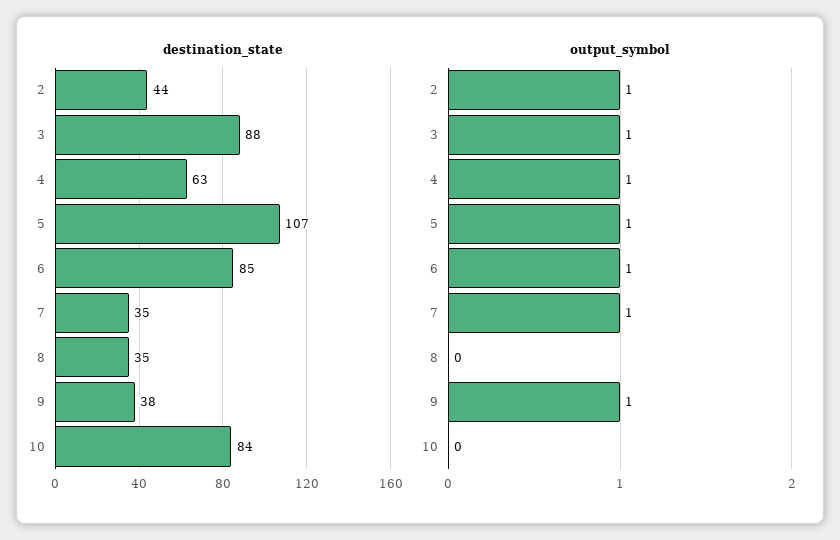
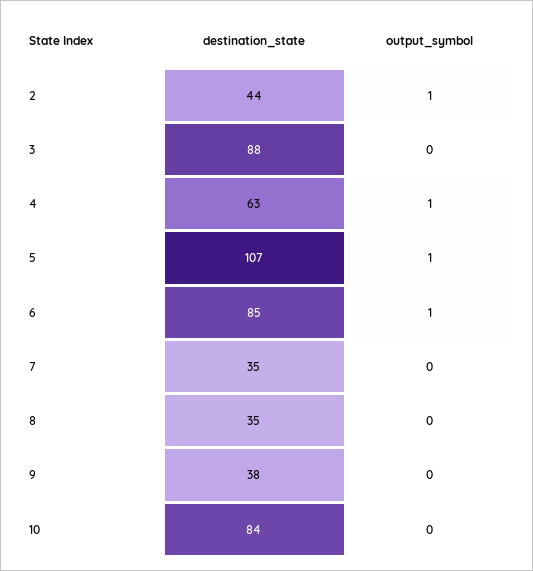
  {
    "destination_state": {
      "2": 44,
      "3": 88,
      "4": 63,
      "5": 107,
      "6": 85,
      "7": 35,
      "8": 35,
      "9": 38,
      "10": 84
    },
    "output_symbol": {
      "2": 1,
-     "3": 1,
+     "3": 0,
      "4": 1,
      "5": 1,
      "6": 1,
-     "7": 1,
+     "7": 0,
      "8": 0,
-     "9": 1,
+     "9": 0,
      "10": 0
    }
  }

